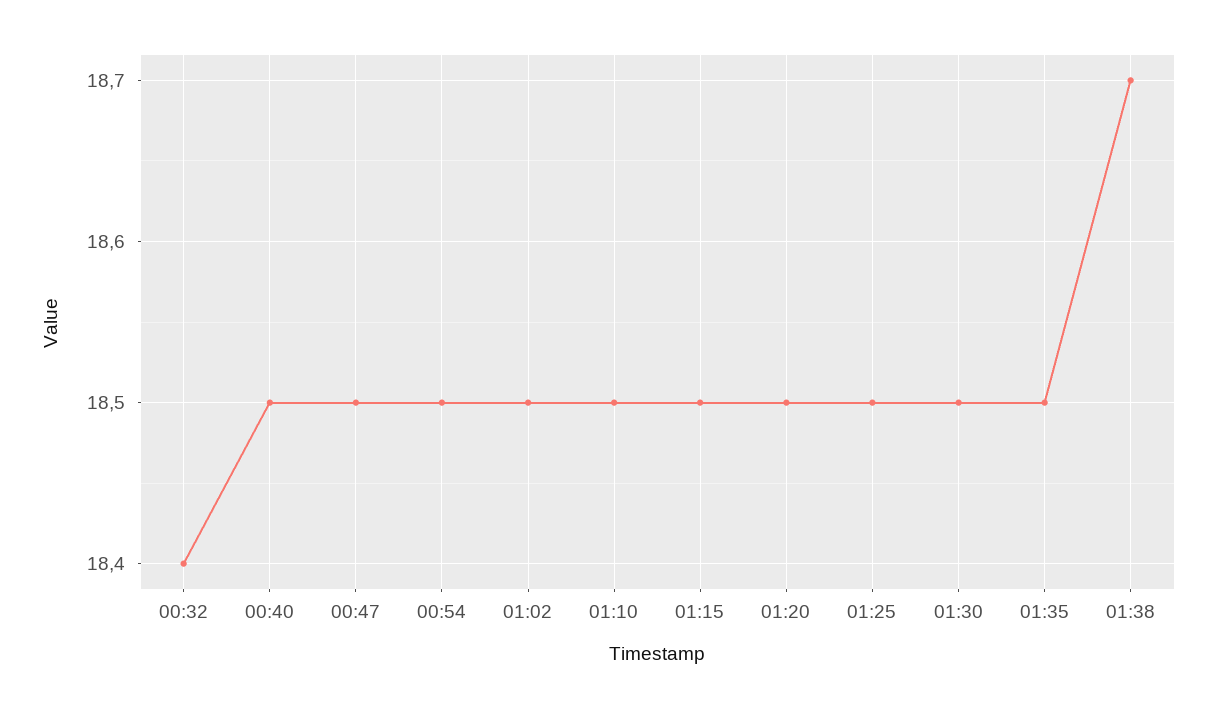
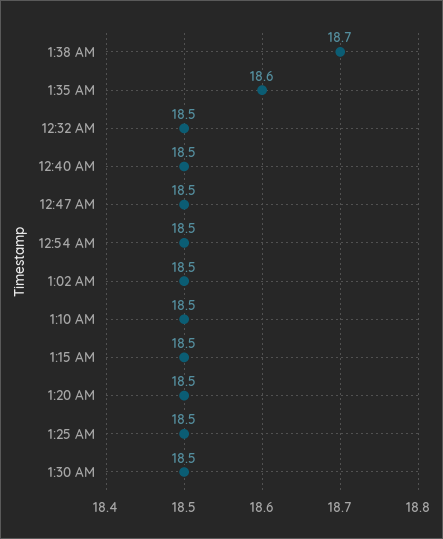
  {
-   "00:32": 18.4,
+   "00:32": 18.5,
    "00:40": 18.5,
    "00:47": 18.5,
    "00:54": 18.5,
    "01:02": 18.5,
    "01:10": 18.5,
    "01:15": 18.5,
    "01:20": 18.5,
    "01:25": 18.5,
    "01:30": 18.5,
-   "01:35": 18.5,
+   "01:35": 18.6,
    "01:38": 18.7
  }

